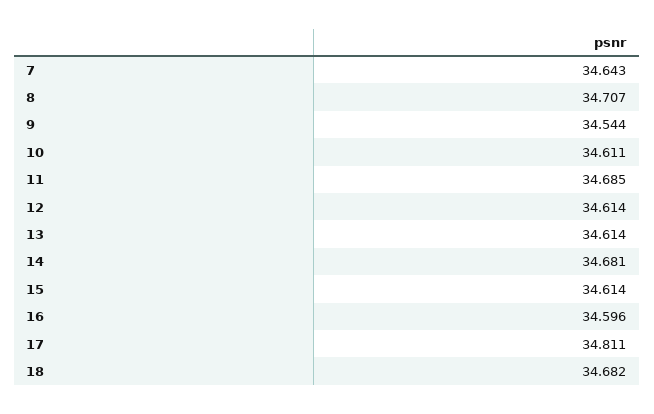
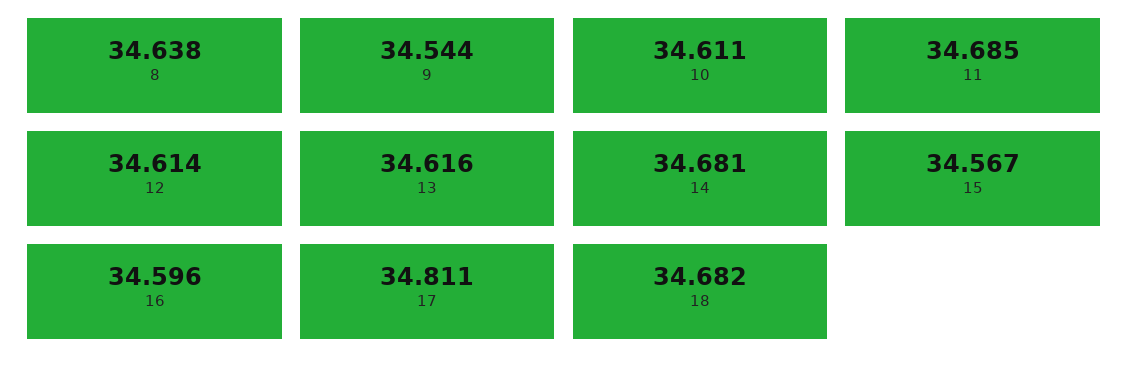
  {
-   "7": 34.643,
-   "8": 34.707,
+   "8": 34.638,
    "9": 34.544,
    "10": 34.611,
    "11": 34.685,
    "12": 34.614,
-   "13": 34.614,
+   "13": 34.616,
    "14": 34.681,
-   "15": 34.614,
+   "15": 34.567,
    "16": 34.596,
    "17": 34.811,
    "18": 34.682
  }

